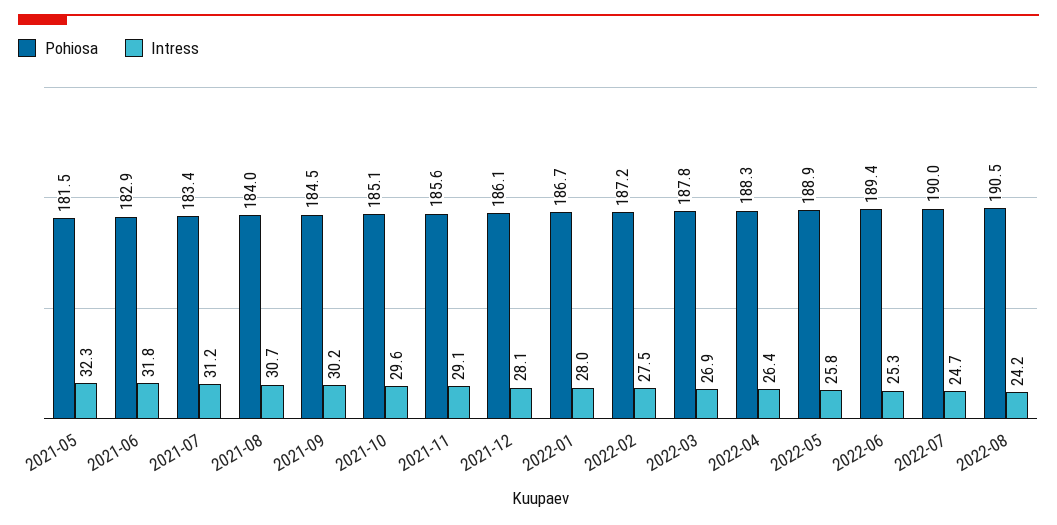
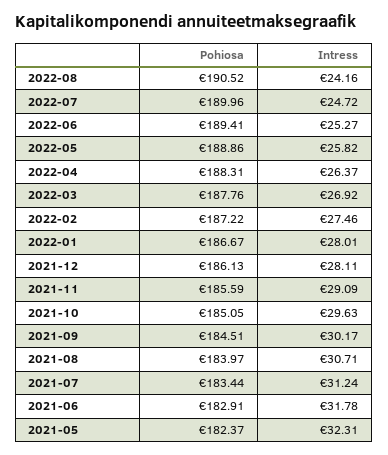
  {
    "Pohiosa": {
-     "2021-05": 181.5,
+     "2021-05": 182.37,
      "2021-06": 182.91,
      "2021-07": 183.44,
      "2021-08": 183.97,
      "2021-09": 184.51,
      "2021-10": 185.05,
      "2021-11": 185.59,
      "2021-12": 186.13,
      "2022-01": 186.67,
      "2022-02": 187.22,
      "2022-03": 187.76,
      "2022-04": 188.31,
      "2022-05": 188.86,
      "2022-06": 189.41,
      "2022-07": 189.96,
      "2022-08": 190.52
    },
    "Intress": {
      "2021-05": 32.31,
      "2021-06": 31.78,
      "2021-07": 31.24,
      "2021-08": 30.71,
      "2021-09": 30.17,
      "2021-10": 29.63,
      "2021-11": 29.09,
      "2021-12": 28.11,
      "2022-01": 28.01,
      "2022-02": 27.46,
      "2022-03": 26.92,
      "2022-04": 26.37,
      "2022-05": 25.82,
      "2022-06": 25.27,
      "2022-07": 24.72,
      "2022-08": 24.16
    }
  }

